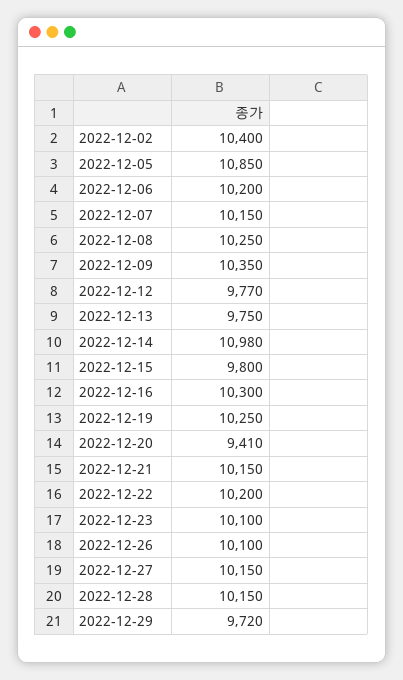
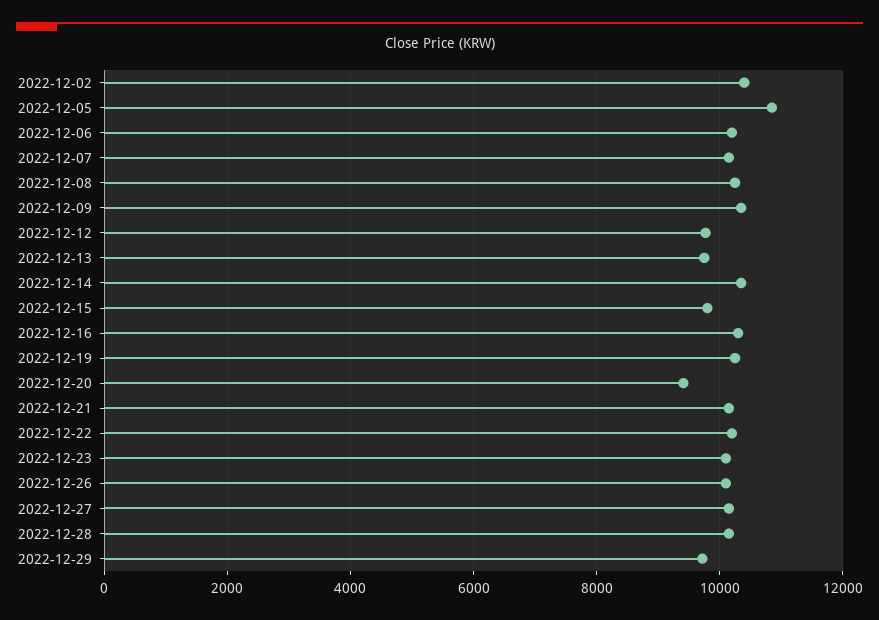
  {
    "2022-12-02": 10400,
    "2022-12-05": 10850,
    "2022-12-06": 10200,
    "2022-12-07": 10150,
    "2022-12-08": 10250,
    "2022-12-09": 10350,
    "2022-12-12": 9770,
    "2022-12-13": 9750,
-   "2022-12-14": 10980,
+   "2022-12-14": 10400,
    "2022-12-15": 9800,
    "2022-12-16": 10300,
    "2022-12-19": 10250,
    "2022-12-20": 9410,
    "2022-12-21": 10150,
    "2022-12-22": 10200,
    "2022-12-23": 10100,
    "2022-12-26": 10100,
    "2022-12-27": 10150,
    "2022-12-28": 10150,
    "2022-12-29": 9720
  }

